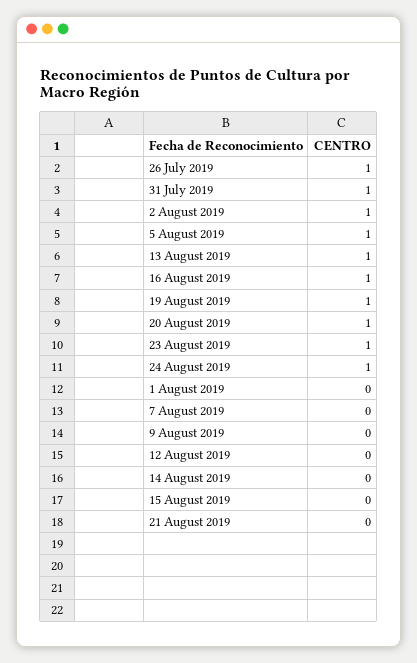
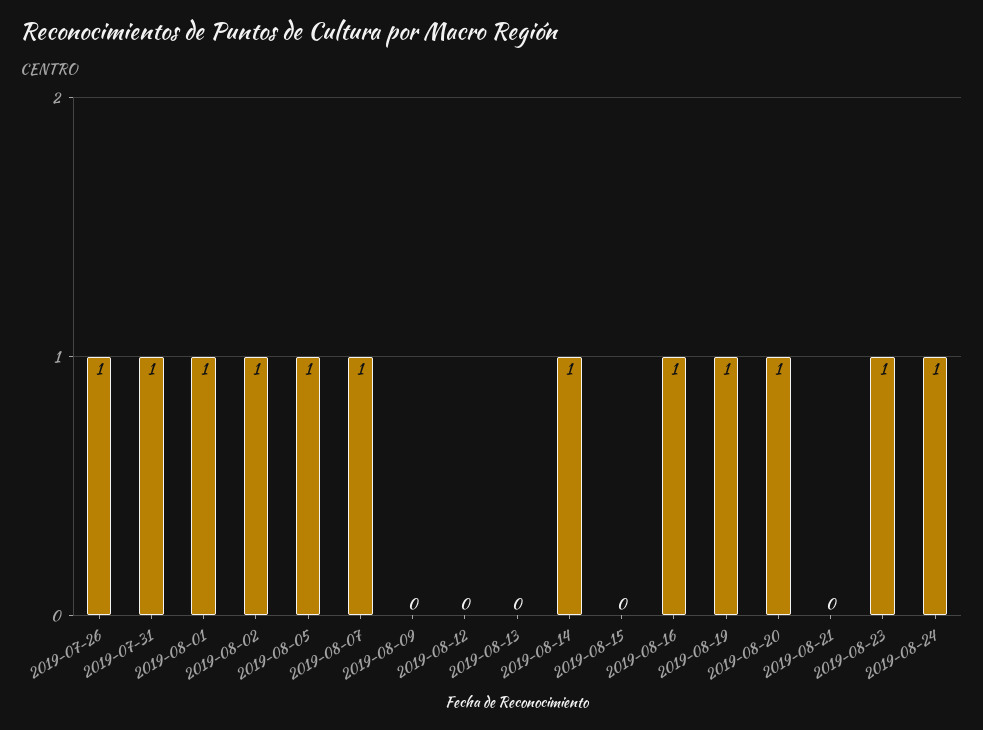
  {
    "26 July 2019": 1,
    "31 July 2019": 1,
    "2 August 2019": 1,
    "5 August 2019": 1,
-   "13 August 2019": 1,
+   "13 August 2019": 0,
    "16 August 2019": 1,
    "19 August 2019": 1,
    "20 August 2019": 1,
    "23 August 2019": 1,
    "24 August 2019": 1,
-   "1 August 2019": 0,
+   "1 August 2019": 1,
-   "7 August 2019": 0,
+   "7 August 2019": 1,
    "9 August 2019": 0,
    "12 August 2019": 0,
-   "14 August 2019": 0,
+   "14 August 2019": 1,
    "15 August 2019": 0,
    "21 August 2019": 0
  }

